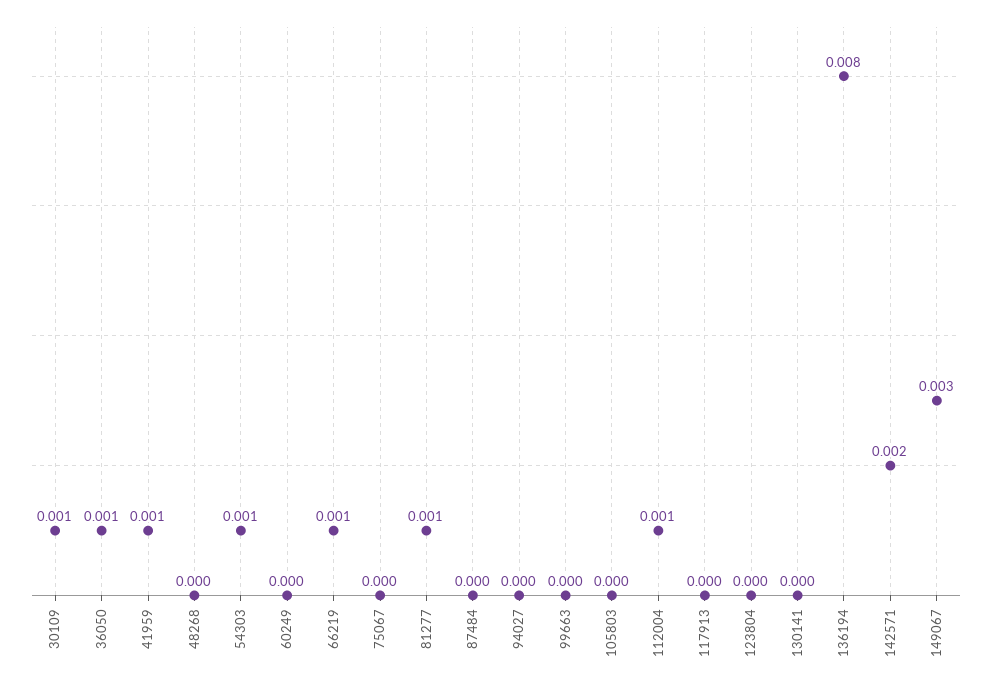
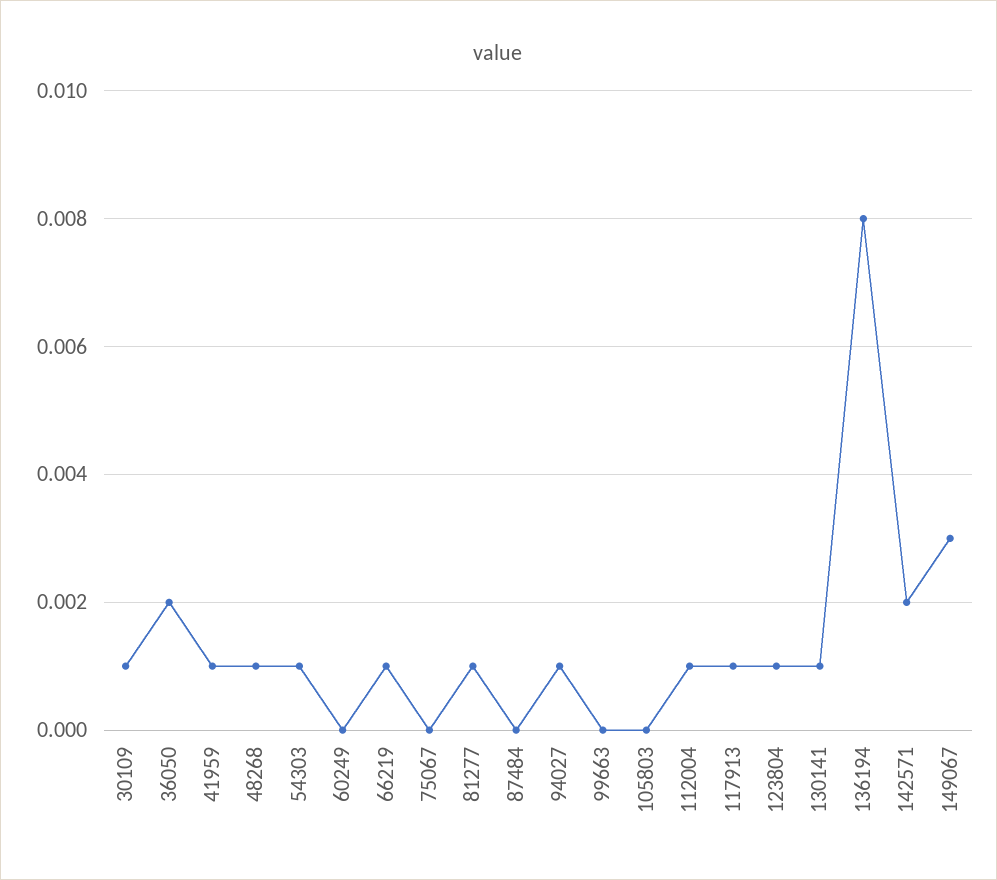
  {
    "30109": 0.001,
-   "36050": 0.001,
+   "36050": 0.002,
    "41959": 0.001,
-   "48268": 0,
+   "48268": 0.001,
    "54303": 0.001,
    "60249": 0,
    "66219": 0.001,
    "75067": 0,
    "81277": 0.001,
    "87484": 0,
-   "94027": 0,
+   "94027": 0.001,
    "99663": 0,
    "105803": 0,
    "112004": 0.001,
-   "117913": 0,
+   "117913": 0.001,
-   "123804": 0,
+   "123804": 0.001,
-   "130141": 0,
+   "130141": 0.001,
    "136194": 0.008,
    "142571": 0.002,
    "149067": 0.003
  }

